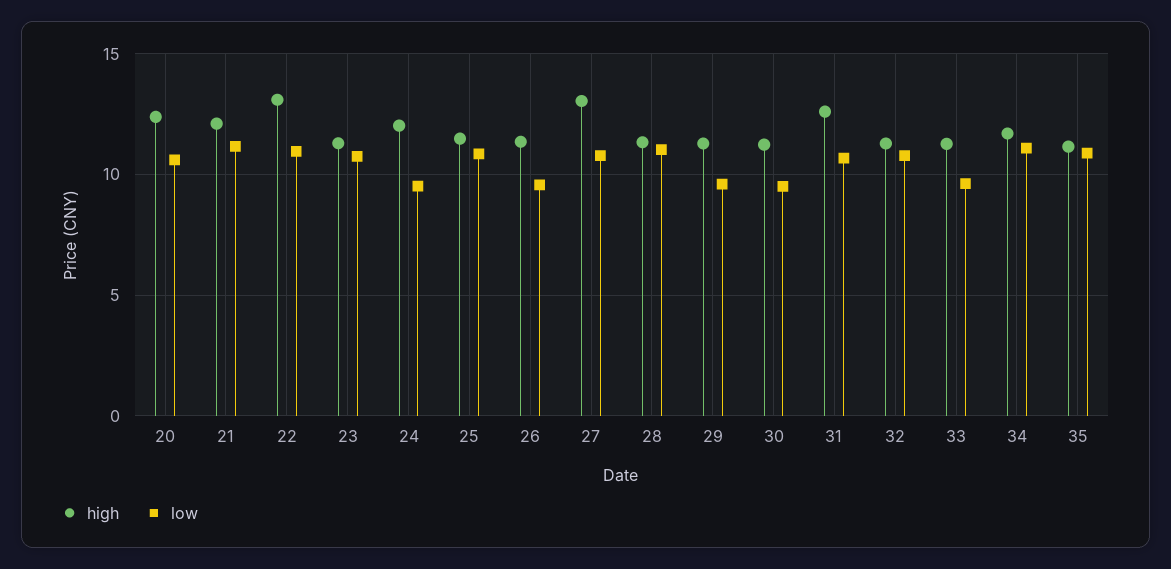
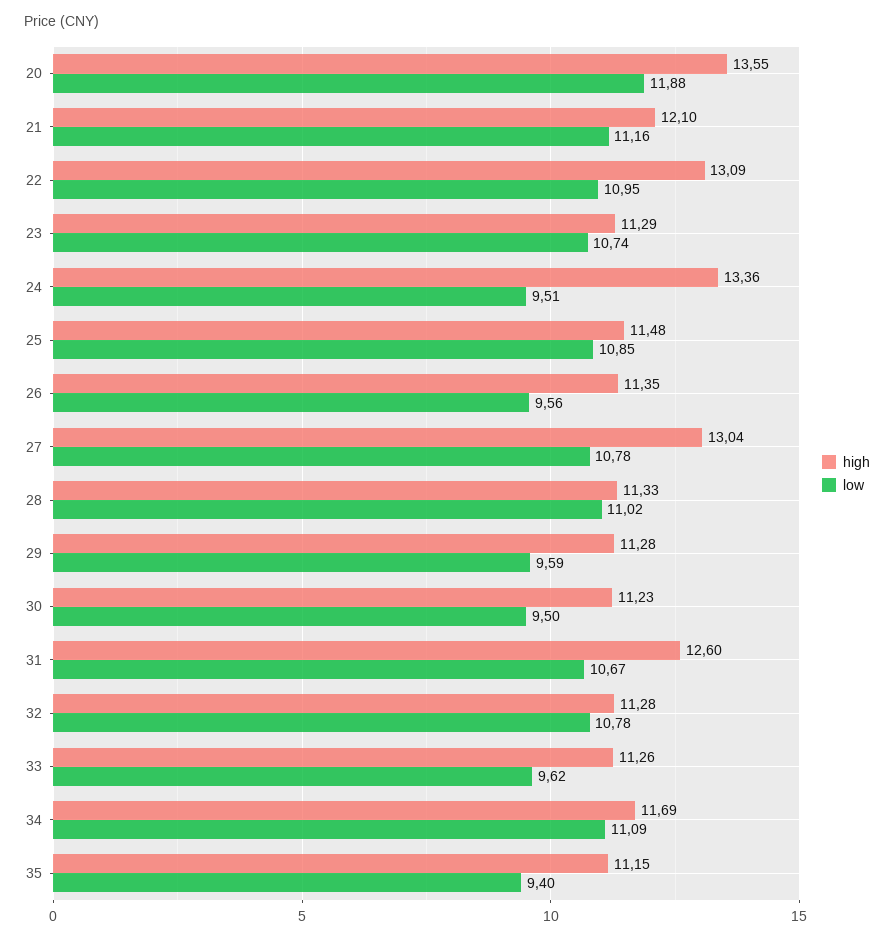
  {
    "high": {
-     "20": 12.5,
+     "20": 13.55,
      "21": 12.1,
      "22": 13.09,
      "23": 11.29,
-     "24": 12,
+     "24": 13.36,
      "25": 11.48,
      "26": 11.35,
      "27": 13.04,
      "28": 11.33,
      "29": 11.28,
      "30": 11.23,
      "31": 12.6,
      "32": 11.28,
      "33": 11.26,
      "34": 11.69,
      "35": 11.15
    },
    "low": {
-     "20": 10.5,
+     "20": 11.88,
      "21": 11.16,
      "22": 10.95,
      "23": 10.74,
      "24": 9.51,
      "25": 10.85,
      "26": 9.56,
      "27": 10.78,
      "28": 11.02,
      "29": 9.59,
      "30": 9.5,
      "31": 10.67,
      "32": 10.78,
      "33": 9.62,
      "34": 11.09,
-     "35": 11
+     "35": 9.4
    }
  }

